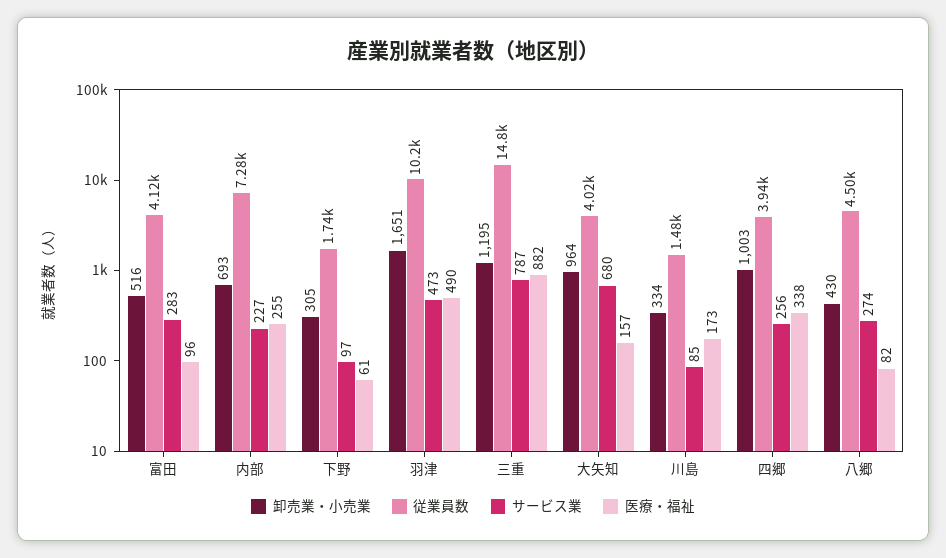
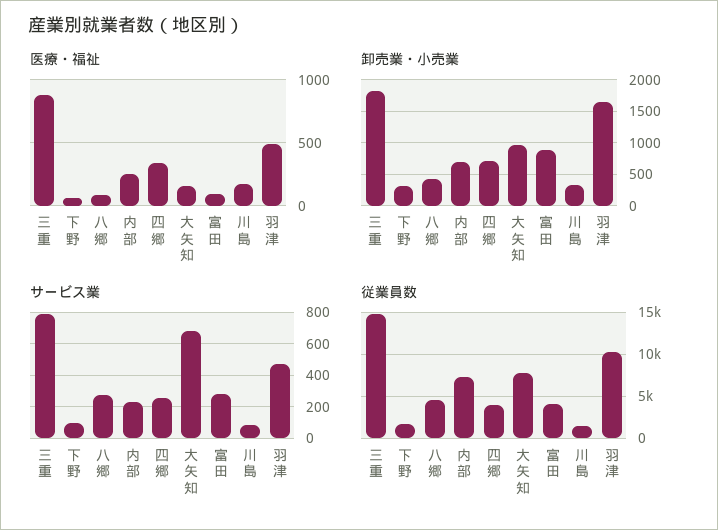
  {
    "卸売業・小売業": {
-     "富田": 516,
+     "富田": 900,
      "内部": 693,
      "下野": 305,
      "羽津": 1651,
-     "三重": 1195,
+     "三重": 1800,
      "大矢知": 964,
      "川島": 334,
-     "四郷": 1003,
+     "四郷": 700,
      "八郷": 430
    },
    "従業員数": {
      "富田": 4120,
      "内部": 7280,
      "下野": 1740,
      "羽津": 10200,
      "三重": 14800,
-     "大矢知": 4020,
+     "大矢知": 8000,
      "川島": 1480,
      "四郷": 3940,
      "八郷": 4500
    },
    "サービス業": {
      "富田": 283,
      "内部": 227,
      "下野": 97,
      "羽津": 473,
      "三重": 787,
      "大矢知": 680,
      "川島": 85,
      "四郷": 256,
      "八郷": 274
    },
    "医療・福祉": {
      "富田": 96,
      "内部": 255,
      "下野": 61,
      "羽津": 490,
      "三重": 882,
      "大矢知": 157,
      "川島": 173,
      "四郷": 338,
      "八郷": 82
    }
  }

